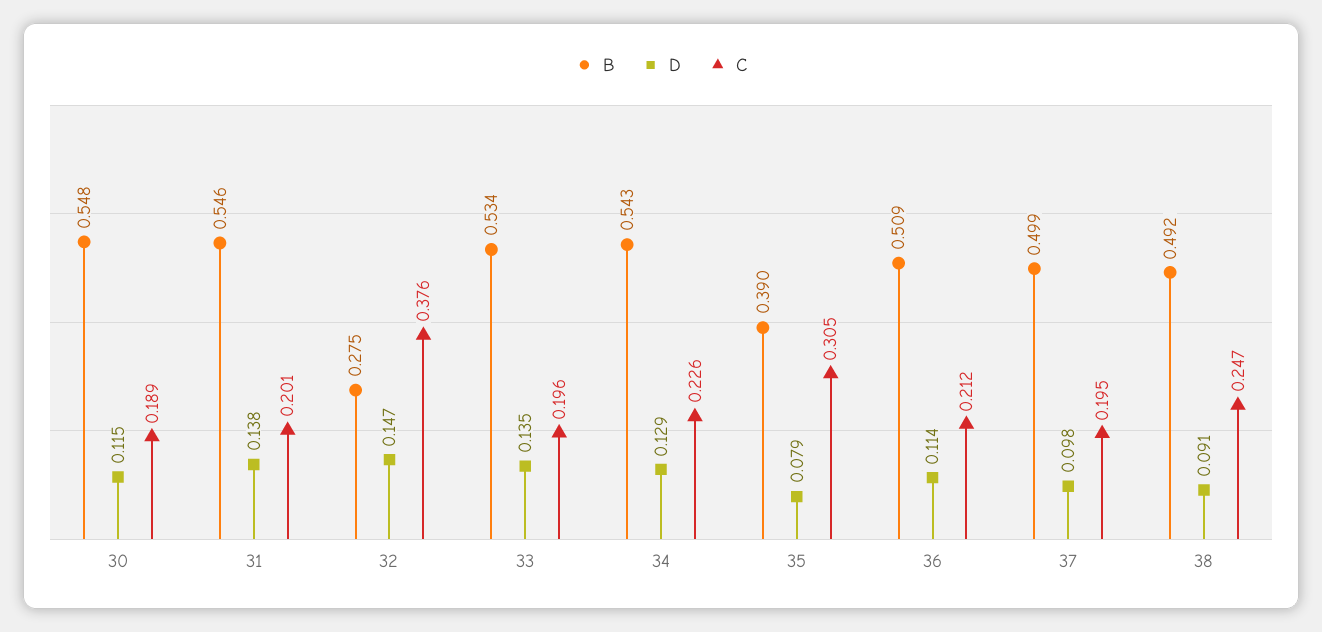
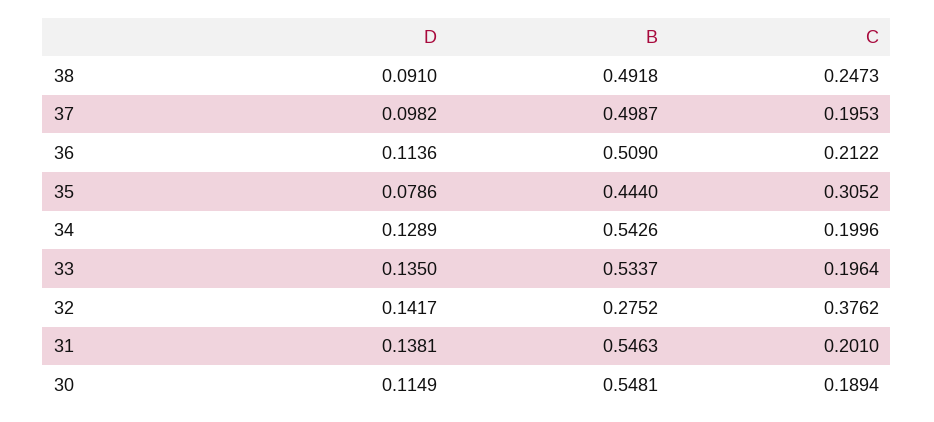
  {
    "B": {
      "30": 0.5481,
      "31": 0.5463,
      "32": 0.2752,
      "33": 0.5337,
      "34": 0.5426,
-     "35": 0.39,
+     "35": 0.444,
      "36": 0.509,
      "37": 0.4987,
      "38": 0.4918
    },
    "D": {
      "30": 0.1149,
      "31": 0.1381,
-     "32": 0.147,
+     "32": 0.1417,
      "33": 0.135,
      "34": 0.1289,
      "35": 0.0786,
      "36": 0.1136,
      "37": 0.0982,
      "38": 0.091
    },
    "C": {
      "30": 0.1894,
      "31": 0.201,
      "32": 0.3762,
      "33": 0.1964,
-     "34": 0.226,
+     "34": 0.1996,
      "35": 0.3052,
      "36": 0.2122,
      "37": 0.1953,
      "38": 0.2473
    }
  }

